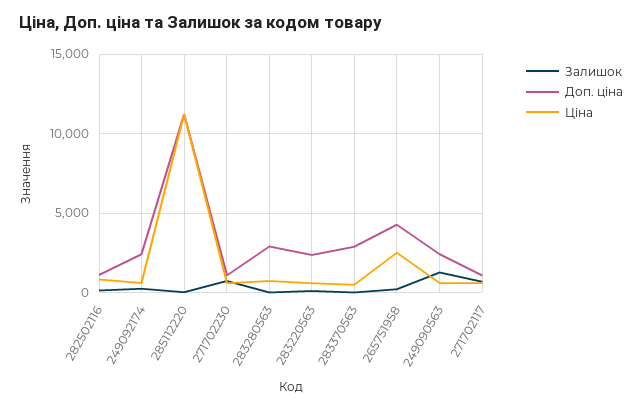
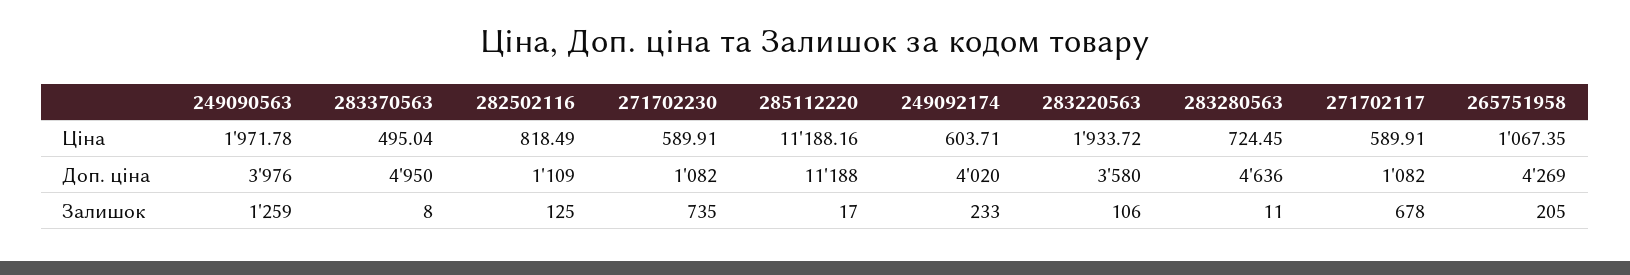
  {
    "Залишок": {
      "282502116": 125,
      "249092174": 233,
      "285112220": 17,
      "271702230": 735,
      "283280563": 11,
      "283220563": 106,
      "283370563": 8,
      "265751958": 205,
      "249090563": 1259,
      "271702117": 678
    },
    "Доп. ціна": {
      "282502116": 1109,
-     "249092174": 2500,
+     "249092174": 4020,
      "285112220": 11188,
      "271702230": 1082,
-     "283280563": 3000,
+     "283280563": 4636,
-     "283220563": 2500,
+     "283220563": 3580,
-     "283370563": 3000,
+     "283370563": 4950,
      "265751958": 4269,
-     "249090563": 2500,
+     "249090563": 3976,
      "271702117": 1082
    },
    "Ціна": {
      "282502116": 818.49,
      "249092174": 603.71,
      "285112220": 11188.16,
      "271702230": 589.91,
      "283280563": 724.45,
-     "283220563": 500,
+     "283220563": 1933.72,
      "283370563": 495.04,
-     "265751958": 2500,
+     "265751958": 1067.35,
-     "249090563": 500,
+     "249090563": 1971.78,
      "271702117": 589.91
    }
  }

